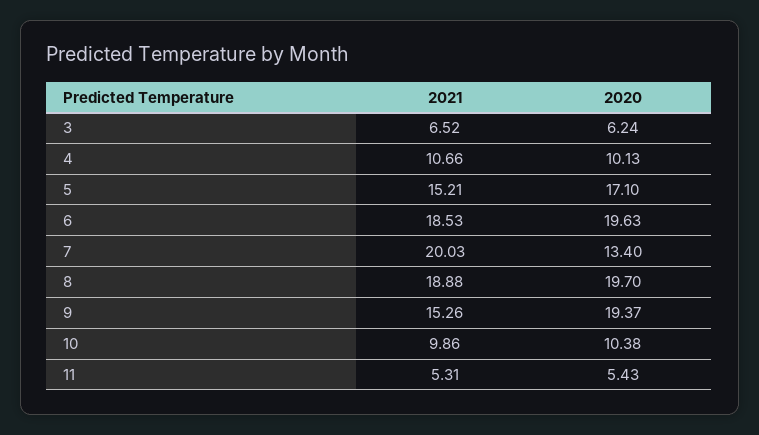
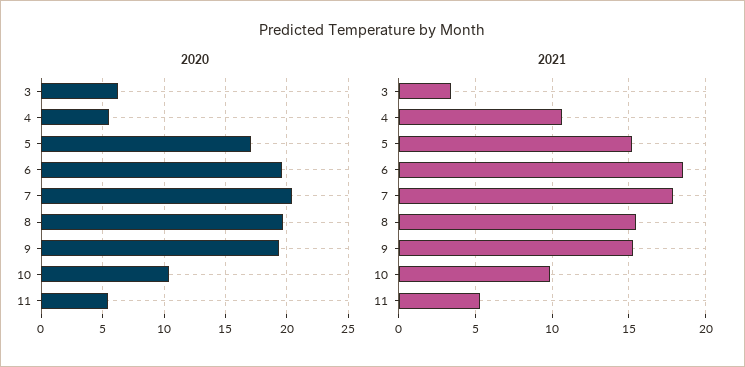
  {
    "2021": {
-     "3": 6.52,
+     "3": 3.5,
      "4": 10.66,
      "5": 15.21,
      "6": 18.53,
-     "7": 20.03,
+     "7": 18,
-     "8": 18.88,
+     "8": 15.5,
      "9": 15.26,
      "10": 9.86,
      "11": 5.31
    },
    "2020": {
      "3": 6.24,
-     "4": 10.13,
+     "4": 5.5,
      "5": 17.1,
      "6": 19.63,
-     "7": 13.4,
+     "7": 20.5,
      "8": 19.7,
      "9": 19.37,
      "10": 10.38,
      "11": 5.43
    }
  }

